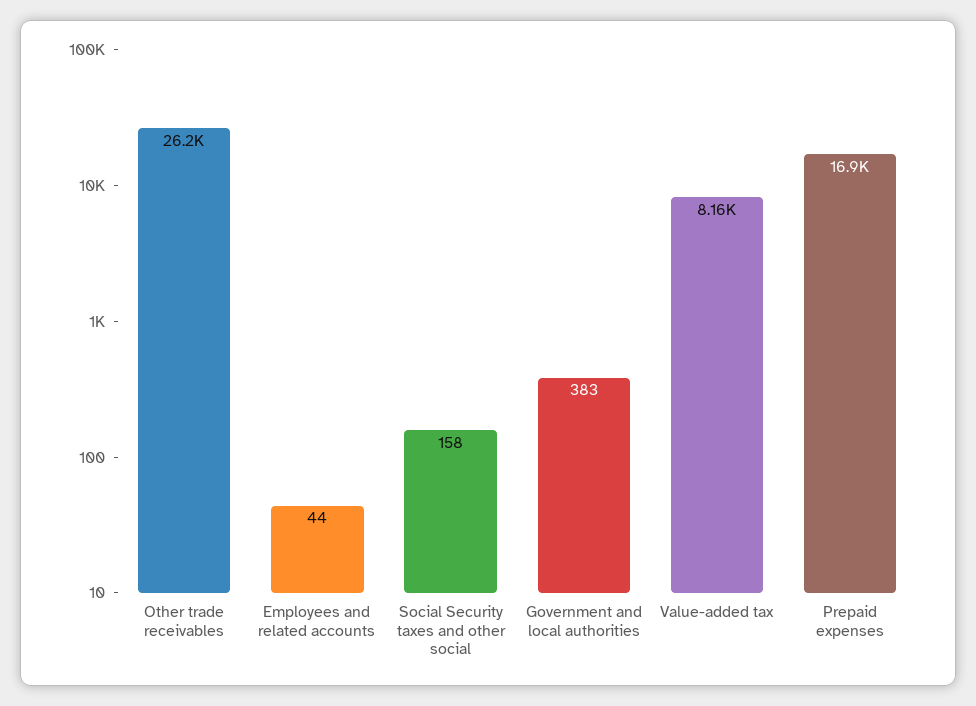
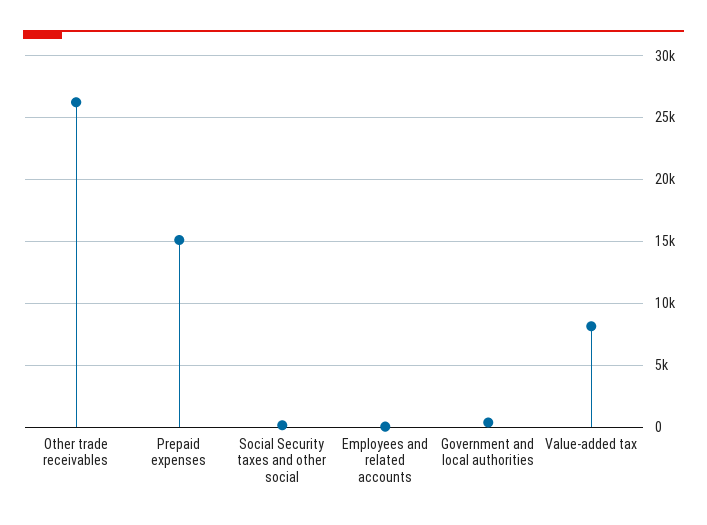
  {
    "Other trade receivables": 26200,
    "Employees and related accounts": 44,
    "Social Security taxes and other social": 158,
    "Government and local authorities": 383,
    "Value-added tax": 8160,
-   "Prepaid expenses": 16900
+   "Prepaid expenses": 15000
  }

